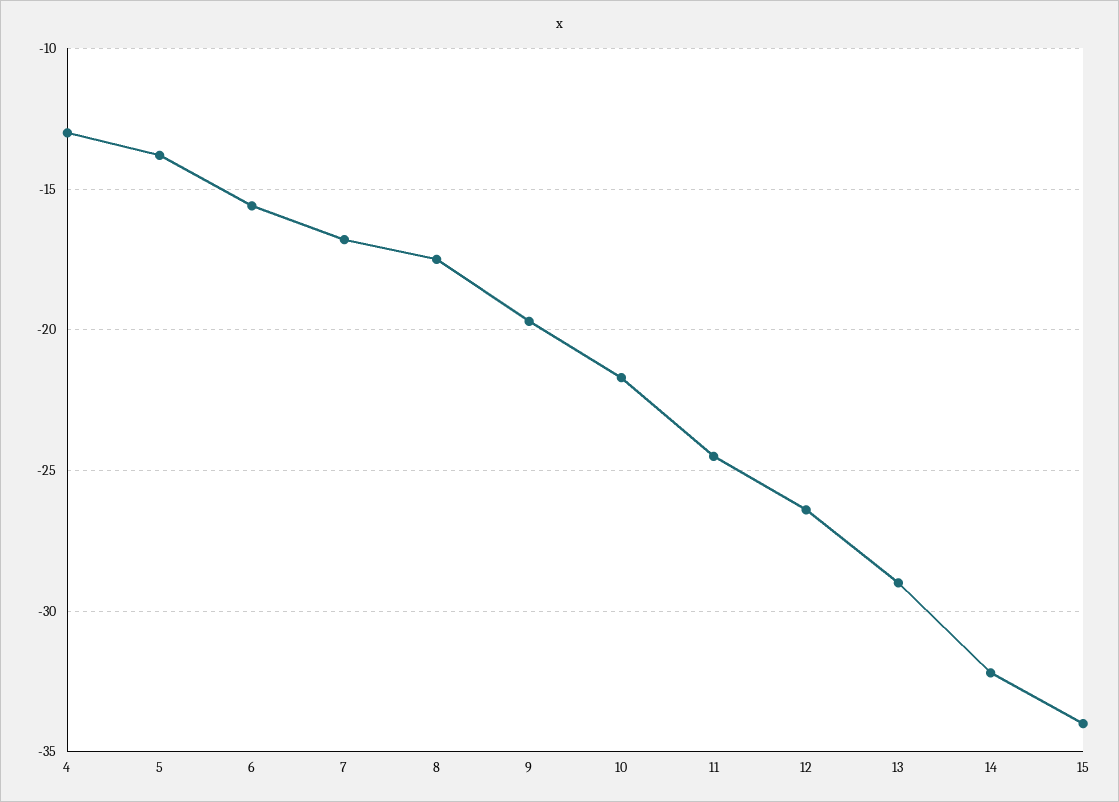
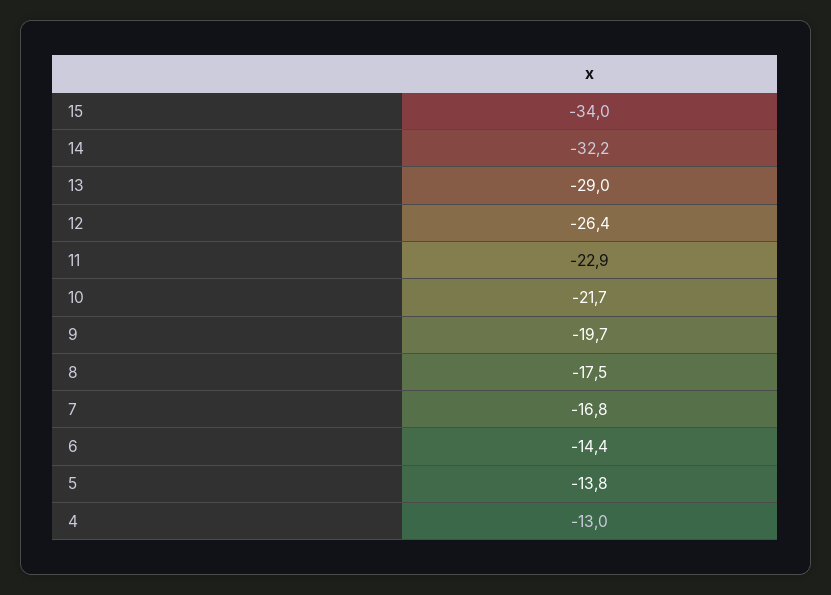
  {
    "4": -13,
    "5": -13.8,
-   "6": -15.5,
+   "6": -14.4,
    "7": -16.8,
    "8": -17.5,
    "9": -19.7,
    "10": -21.7,
-   "11": -24.5,
+   "11": -22.9,
    "12": -26.4,
    "13": -29,
    "14": -32.2,
    "15": -34
  }

